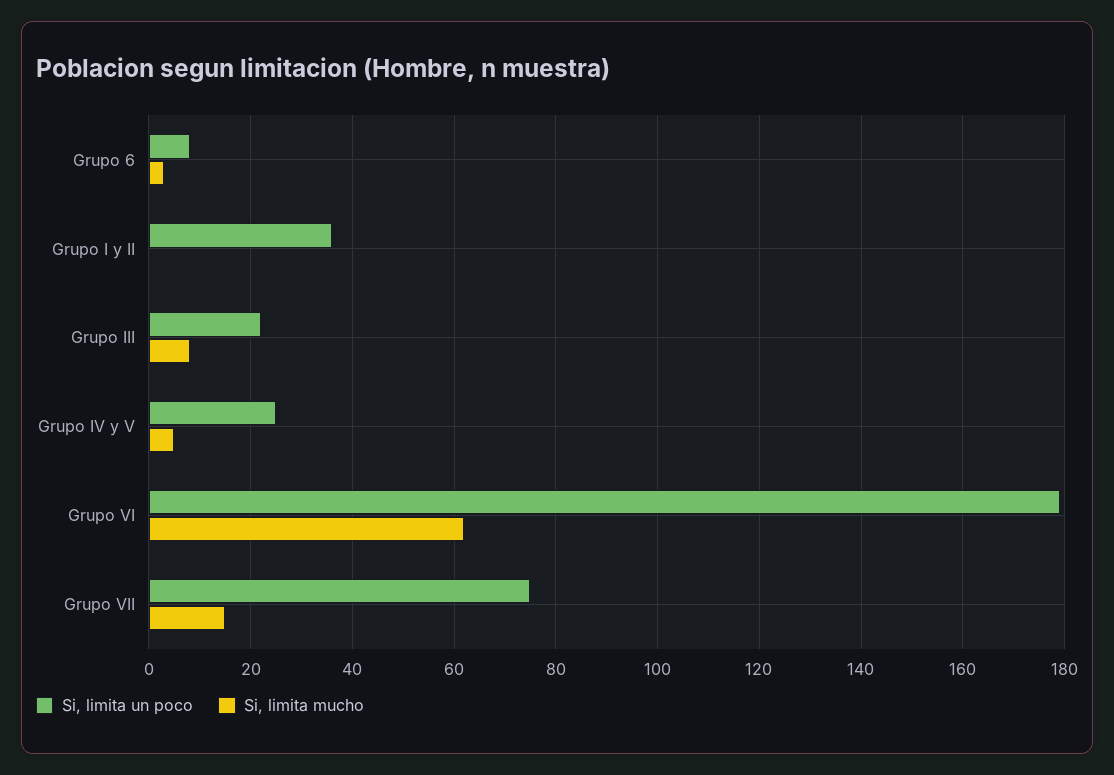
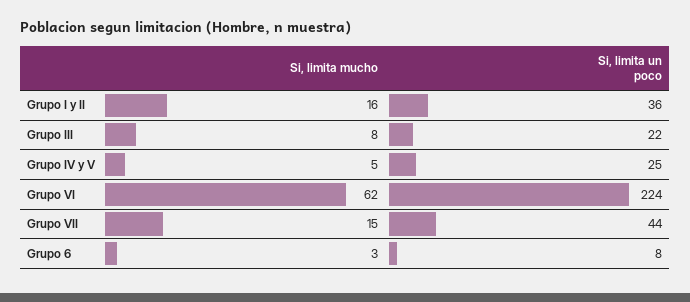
  {
    "Si, limita un poco": {
      "Grupo 6": 8,
      "Grupo I y II": 36,
      "Grupo III": 22,
      "Grupo IV y V": 25,
-     "Grupo VI": 180,
+     "Grupo VI": 224,
-     "Grupo VII": 75
+     "Grupo VII": 44
    },
    "Si, limita mucho": {
      "Grupo 6": 3,
-     "Grupo I y II": 0,
+     "Grupo I y II": 16,
      "Grupo III": 8,
      "Grupo IV y V": 5,
      "Grupo VI": 62,
      "Grupo VII": 15
    }
  }

